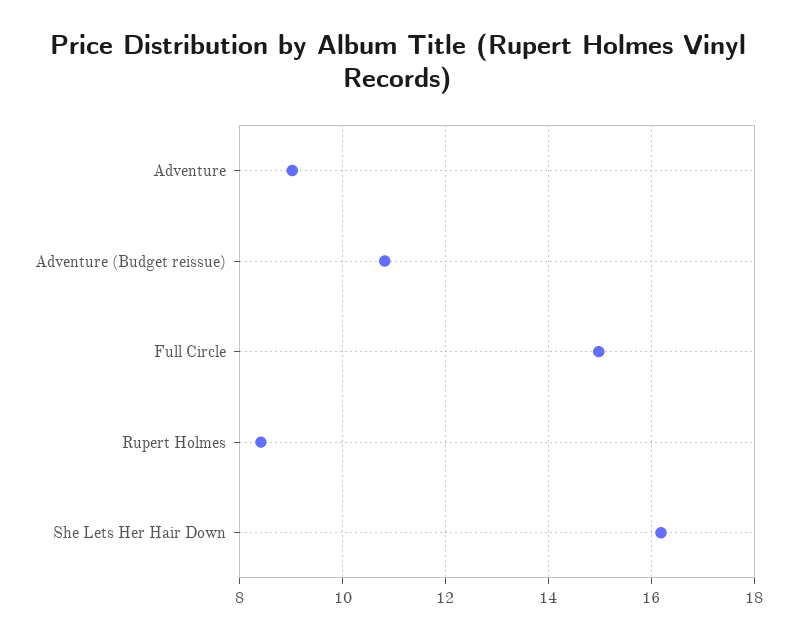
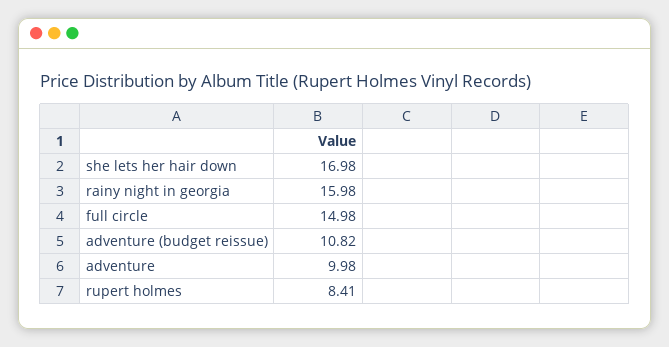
  {
-   "Adventure": 9,
+   "Adventure": 9.98,
    "Adventure (Budget reissue)": 10.82,
    "Full Circle": 14.98,
    "Rupert Holmes": 8.41,
-   "She Lets Her Hair Down": 16.2
+   "She Lets Her Hair Down": 16.98,
+   "rainy night in georgia": 15.98
  }

